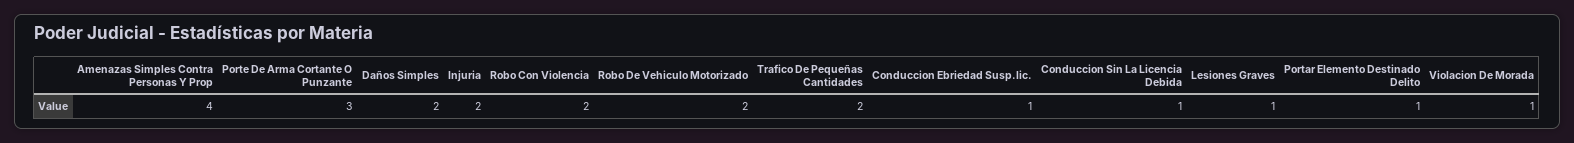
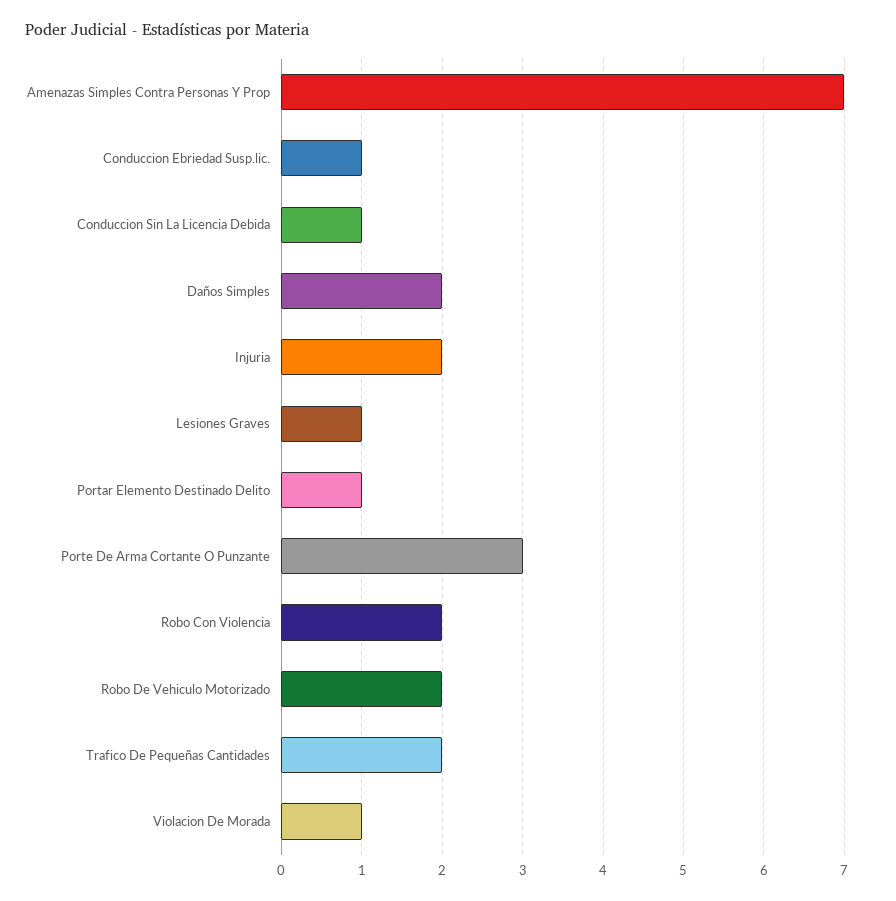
  {
-   "Amenazas Simples Contra Personas Y Prop": 4,
+   "Amenazas Simples Contra Personas Y Prop": 7,
    "Porte De Arma Cortante O Punzante": 3,
    "Daños Simples": 2,
    "Injuria": 2,
    "Robo Con Violencia": 2,
    "Robo De Vehiculo Motorizado": 2,
    "Trafico De Pequeñas Cantidades": 2,
    "Conduccion Ebriedad Susp.lic.": 1,
    "Conduccion Sin La Licencia Debida": 1,
    "Lesiones Graves": 1,
    "Portar Elemento Destinado Delito": 1,
    "Violacion De Morada": 1
  }

